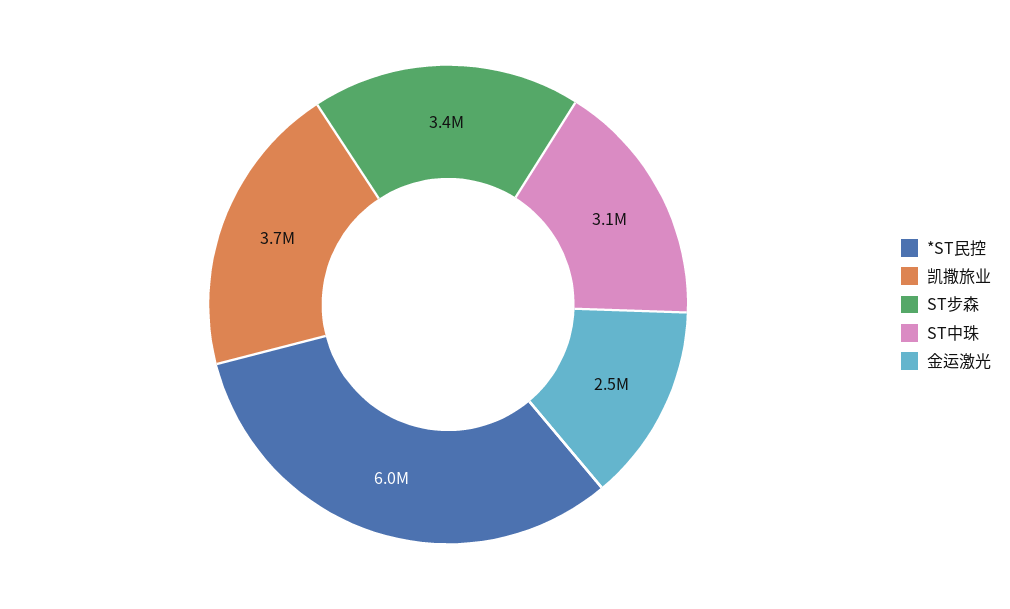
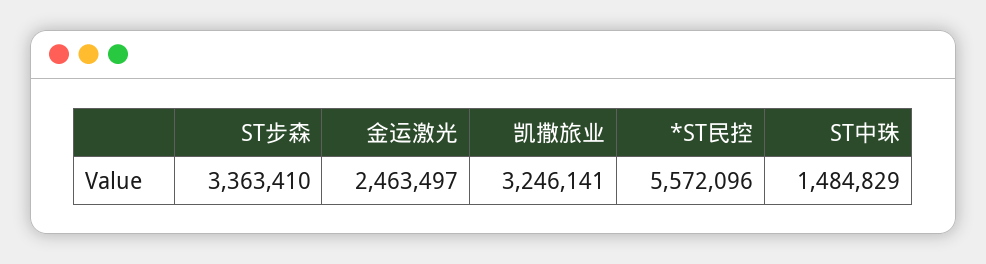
  {
-   "*ST民控": 6000000,
+   "*ST民控": 5572096,
-   "凯撒旅业": 3700000,
+   "凯撒旅业": 3246141,
    "ST步森": 3363410,
-   "ST中珠": 3100000,
+   "ST中珠": 1484829,
    "金运激光": 2463497
  }

